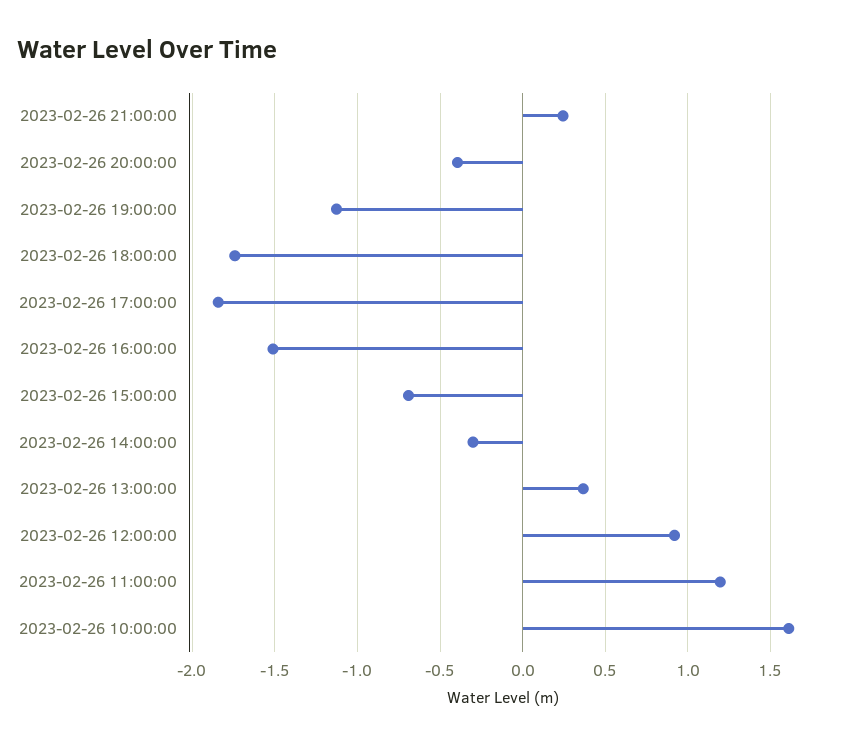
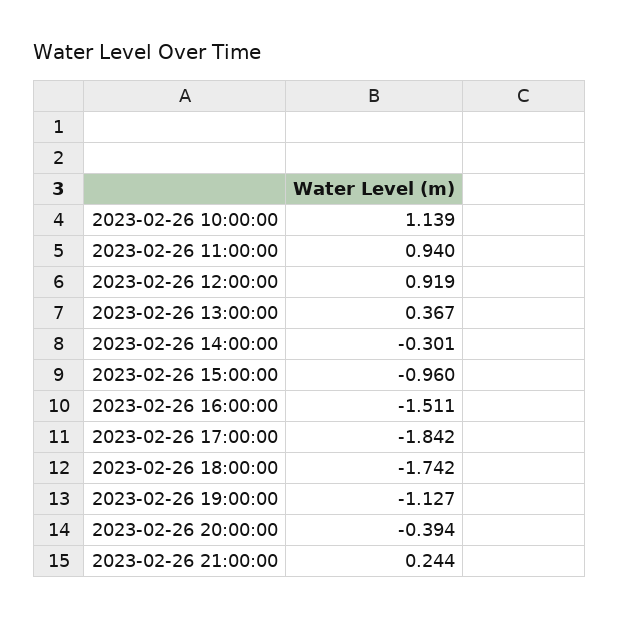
  {
    "2023-02-26 21:00:00": 0.244,
    "2023-02-26 20:00:00": -0.394,
    "2023-02-26 19:00:00": -1.127,
    "2023-02-26 18:00:00": -1.742,
    "2023-02-26 17:00:00": -1.842,
    "2023-02-26 16:00:00": -1.511,
-   "2023-02-26 15:00:00": -0.7,
+   "2023-02-26 15:00:00": -0.96,
    "2023-02-26 14:00:00": -0.301,
    "2023-02-26 13:00:00": 0.367,
    "2023-02-26 12:00:00": 0.919,
-   "2023-02-26 11:00:00": 1.2,
+   "2023-02-26 11:00:00": 0.94,
-   "2023-02-26 10:00:00": 1.6
+   "2023-02-26 10:00:00": 1.139
  }

